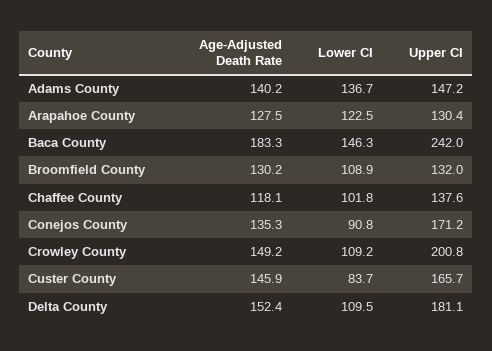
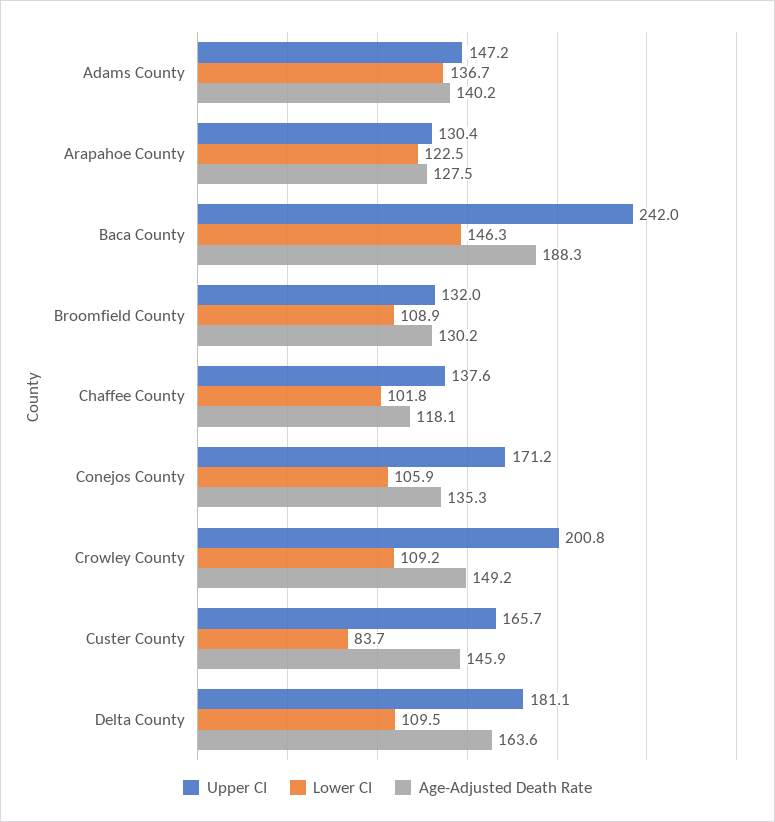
  {
    "Age-Adjusted Death Rate": {
      "Adams County": 140.2,
      "Arapahoe County": 127.5,
-     "Baca County": 183.3,
+     "Baca County": 188.3,
      "Broomfield County": 130.2,
      "Chaffee County": 118.1,
      "Conejos County": 135.3,
      "Crowley County": 149.2,
      "Custer County": 145.9,
-     "Delta County": 152.4
+     "Delta County": 163.6
    },
    "Lower CI": {
      "Adams County": 136.7,
      "Arapahoe County": 122.5,
      "Baca County": 146.3,
      "Broomfield County": 108.9,
      "Chaffee County": 101.8,
-     "Conejos County": 90.8,
+     "Conejos County": 105.9,
      "Crowley County": 109.2,
      "Custer County": 83.7,
      "Delta County": 109.5
    },
    "Upper CI": {
      "Adams County": 147.2,
      "Arapahoe County": 130.4,
      "Baca County": 242,
      "Broomfield County": 132,
      "Chaffee County": 137.6,
      "Conejos County": 171.2,
      "Crowley County": 200.8,
      "Custer County": 165.7,
      "Delta County": 181.1
    }
  }

